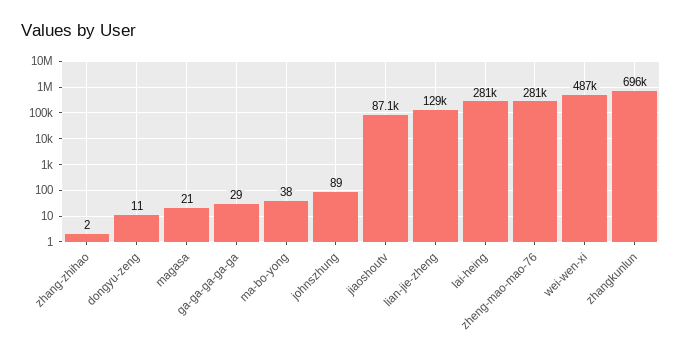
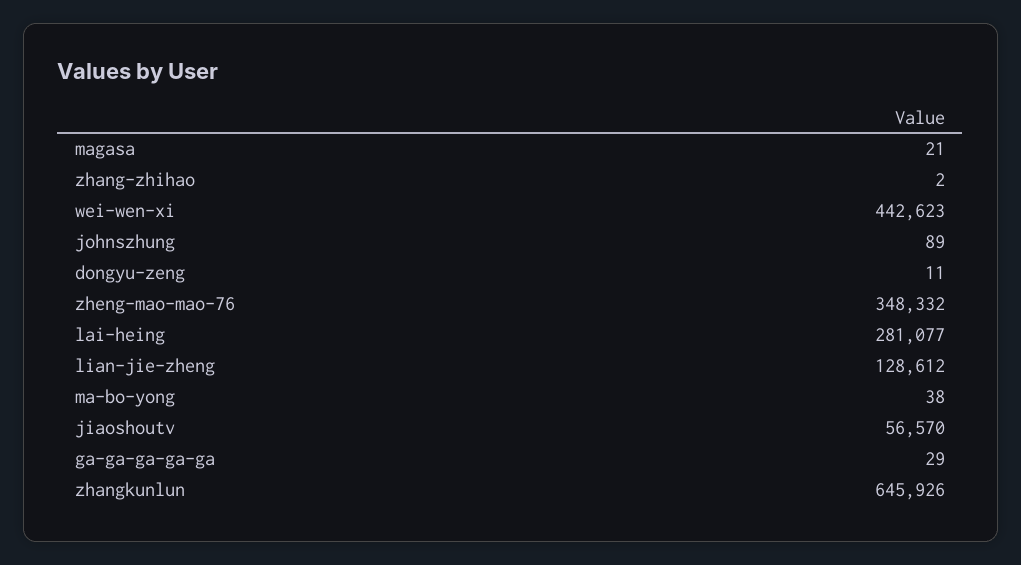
  {
    "zhang-zhihao": 2,
    "dongyu-zeng": 11,
    "magasa": 21,
    "ga-ga-ga-ga-ga": 29,
    "ma-bo-yong": 38,
    "johnszhung": 89,
-   "jiaoshoutv": 87100,
+   "jiaoshoutv": 56570,
    "lian-jie-zheng": 128612,
    "lai-heing": 281077,
-   "zheng-mao-mao-76": 281000,
+   "zheng-mao-mao-76": 348332,
-   "wei-wen-xi": 487000,
+   "wei-wen-xi": 442623,
-   "zhangkunlun": 696000
+   "zhangkunlun": 645926
  }

